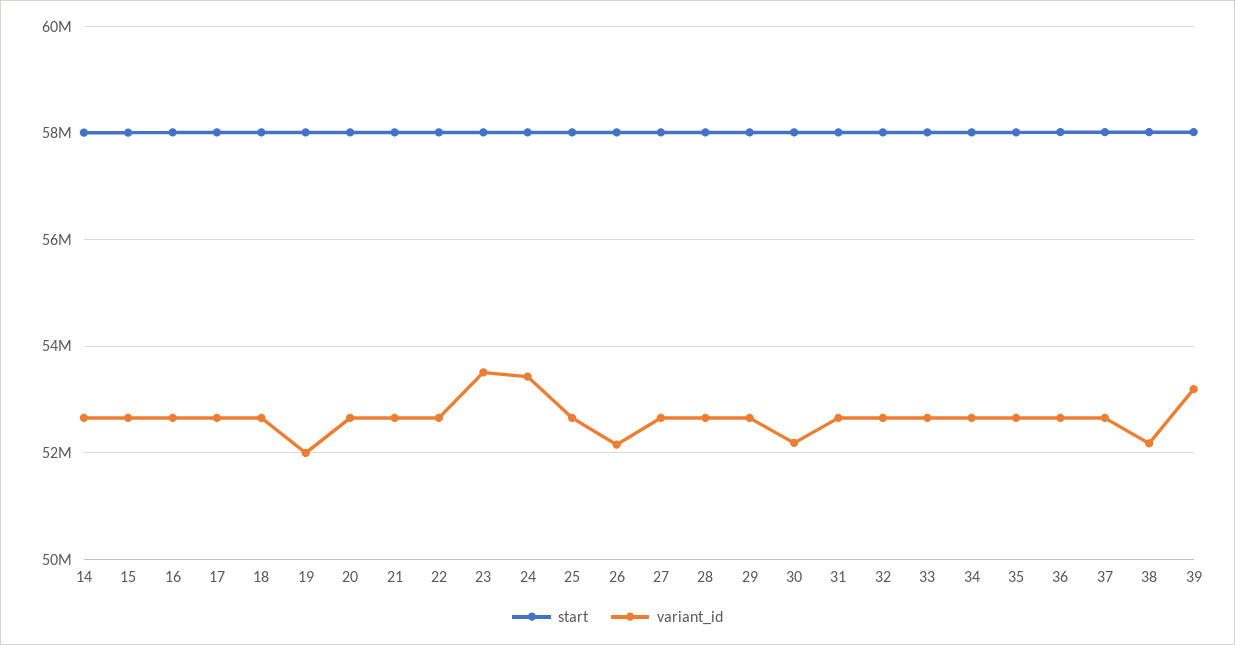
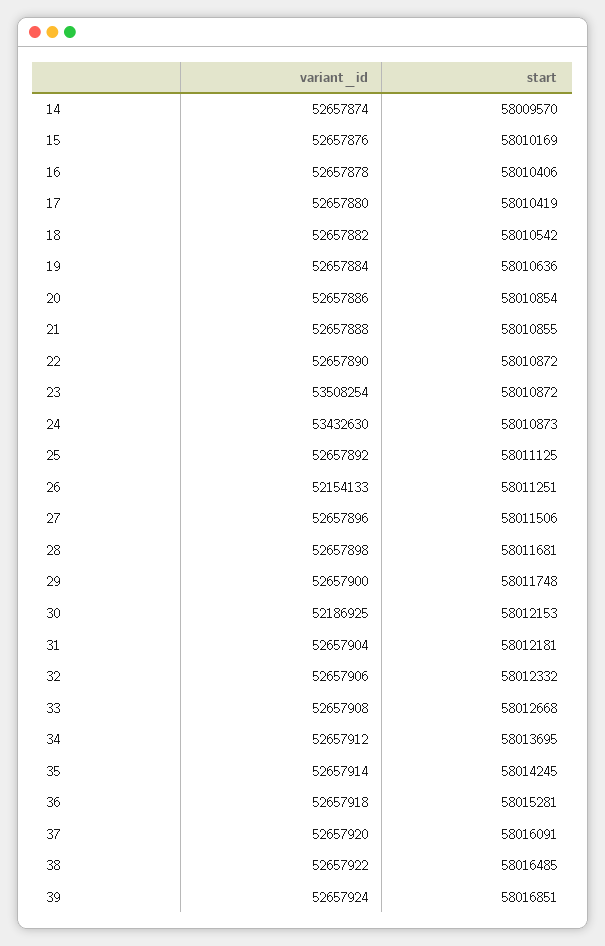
  {
    "start": {
      "14": 58009570,
      "15": 58010169,
      "16": 58010406,
      "17": 58010419,
      "18": 58010542,
      "19": 58010636,
      "20": 58010854,
      "21": 58010855,
      "22": 58010872,
      "23": 58010872,
      "24": 58010873,
      "25": 58011125,
      "26": 58011251,
      "27": 58011506,
      "28": 58011681,
      "29": 58011748,
      "30": 58012153,
      "31": 58012181,
      "32": 58012332,
      "33": 58012668,
      "34": 58013695,
      "35": 58014245,
      "36": 58015281,
      "37": 58016091,
      "38": 58016485,
      "39": 58016851
    },
    "variant_id": {
      "14": 52657874,
      "15": 52657876,
      "16": 52657878,
      "17": 52657880,
      "18": 52657882,
-     "19": 52000000,
+     "19": 52657884,
      "20": 52657886,
      "21": 52657888,
      "22": 52657890,
      "23": 53508254,
      "24": 53432630,
      "25": 52657892,
      "26": 52154133,
      "27": 52657896,
      "28": 52657898,
      "29": 52657900,
      "30": 52186925,
      "31": 52657904,
      "32": 52657906,
      "33": 52657908,
      "34": 52657912,
      "35": 52657914,
      "36": 52657918,
      "37": 52657920,
-     "38": 52200000,
+     "38": 52657922,
-     "39": 53200000
+     "39": 52657924
    }
  }

